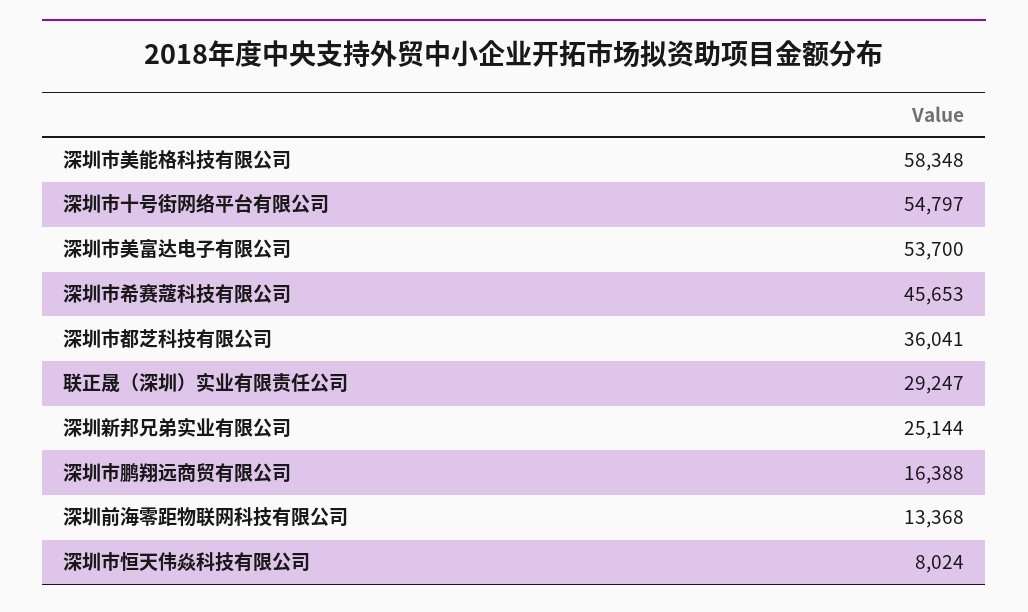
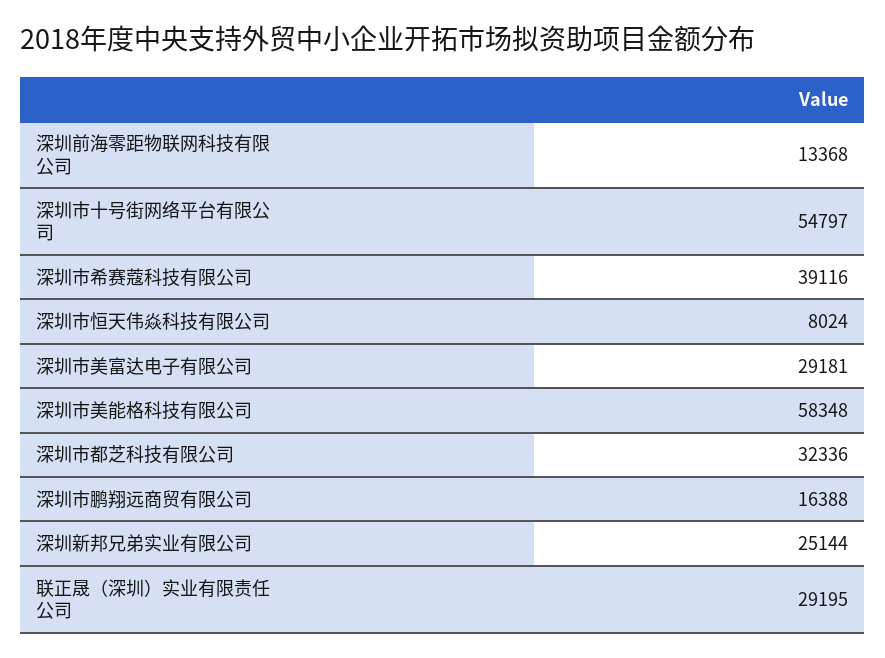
  {
    "深圳市美能格科技有限公司": 58348,
    "深圳市十号街网络平台有限公司": 54797,
-   "深圳市美富达电子有限公司": 53700,
+   "深圳市美富达电子有限公司": 29181,
-   "深圳市希赛蔻科技有限公司": 45653,
+   "深圳市希赛蔻科技有限公司": 39116,
-   "深圳市都芝科技有限公司": 36041,
+   "深圳市都芝科技有限公司": 32336,
-   "联正晟（深圳）实业有限责任公司": 29247,
+   "联正晟（深圳）实业有限责任公司": 29195,
    "深圳新邦兄弟实业有限公司": 25144,
    "深圳市鹏翔远商贸有限公司": 16388,
    "深圳前海零距物联网科技有限公司": 13368,
    "深圳市恒天伟焱科技有限公司": 8024
  }

